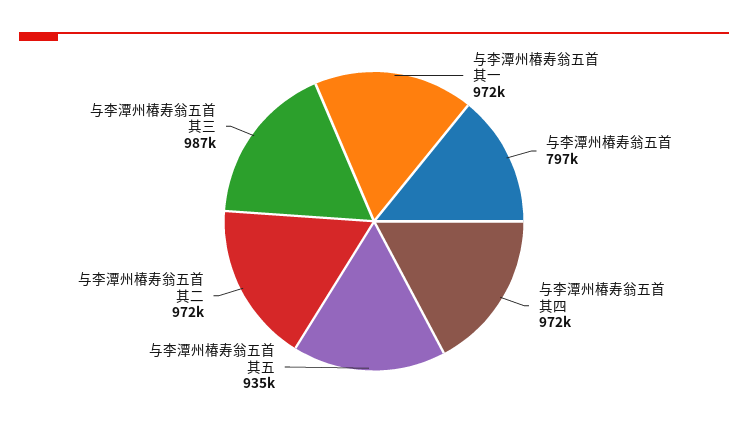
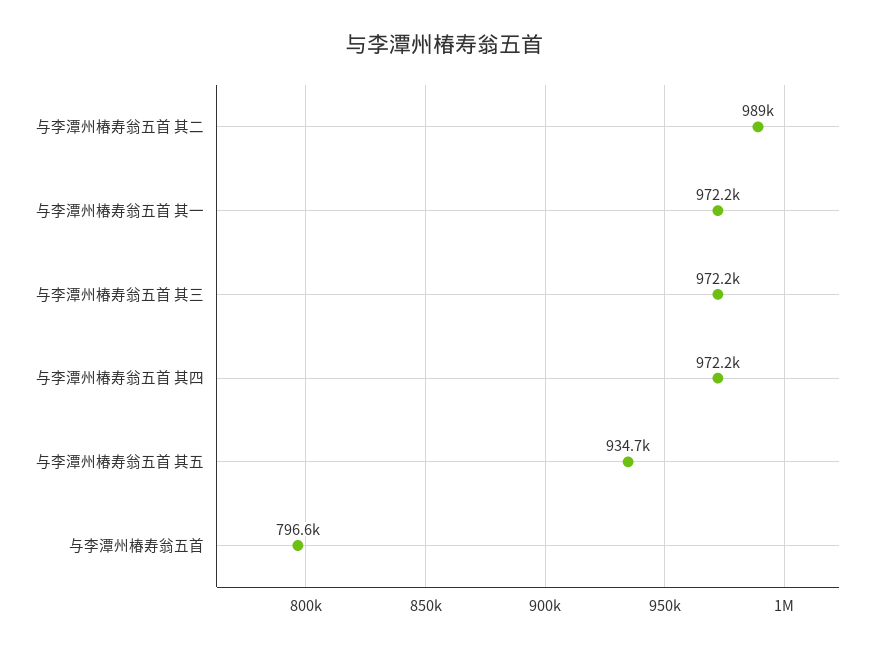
  {
    "与李潭州椿寿翁五首 其一": 972200,
    "与李潭州椿寿翁五首": 796600,
    "与李潭州椿寿翁五首 其四": 972200,
    "与李潭州椿寿翁五首 其五": 934700,
-   "与李潭州椿寿翁五首 其二": 972000,
+   "与李潭州椿寿翁五首 其二": 989000,
-   "与李潭州椿寿翁五首 其三": 987000
+   "与李潭州椿寿翁五首 其三": 972200
  }

